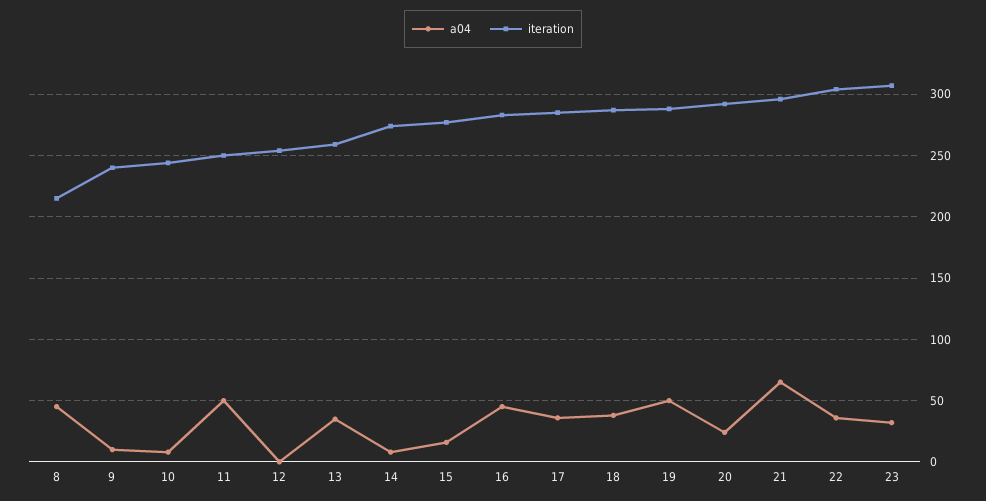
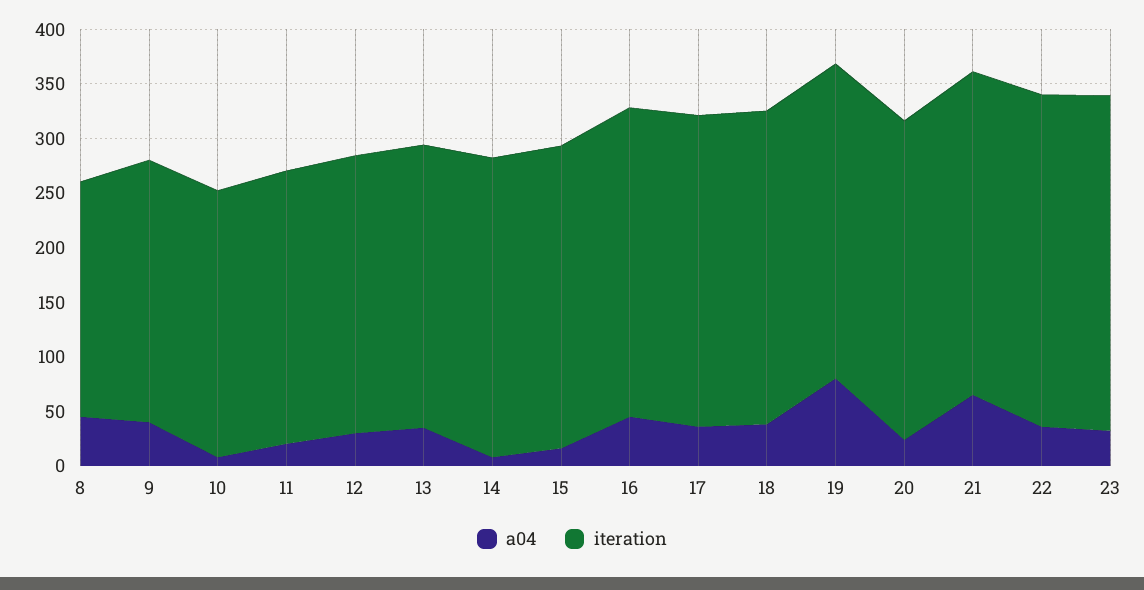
  {
    "a04": {
      "8": 45,
-     "9": 10,
+     "9": 40,
      "10": 10,
-     "11": 50,
+     "11": 20,
-     "12": 0,
+     "12": 30,
      "13": 35,
      "14": 10,
      "15": 15,
      "16": 45,
      "17": 35,
      "18": 40,
-     "19": 50,
+     "19": 80,
      "20": 25,
      "21": 65,
      "22": 35,
      "23": 30
    },
    "iteration": {
      "8": 215,
      "9": 240,
      "10": 245,
      "11": 250,
      "12": 255,
      "13": 260,
      "14": 275,
      "15": 275,
      "16": 285,
      "17": 285,
      "18": 285,
      "19": 290,
      "20": 290,
      "21": 295,
      "22": 305,
      "23": 305
    }
  }

